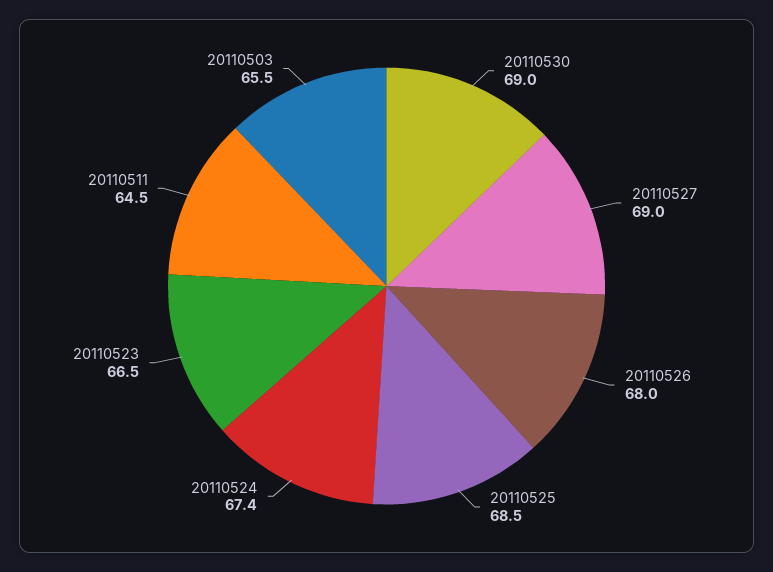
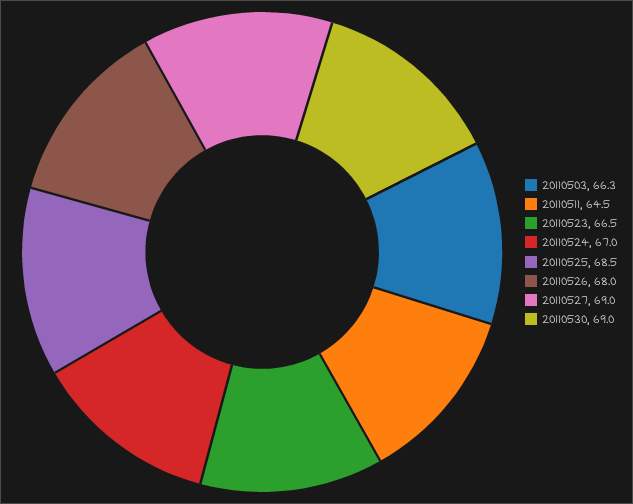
  {
    "20110530": 69,
    "20110527": 69,
    "20110526": 68,
    "20110525": 68.5,
-   "20110524": 67.4,
+   "20110524": 67,
    "20110523": 66.5,
    "20110511": 64.5,
-   "20110503": 65.5
+   "20110503": 66.3
  }

